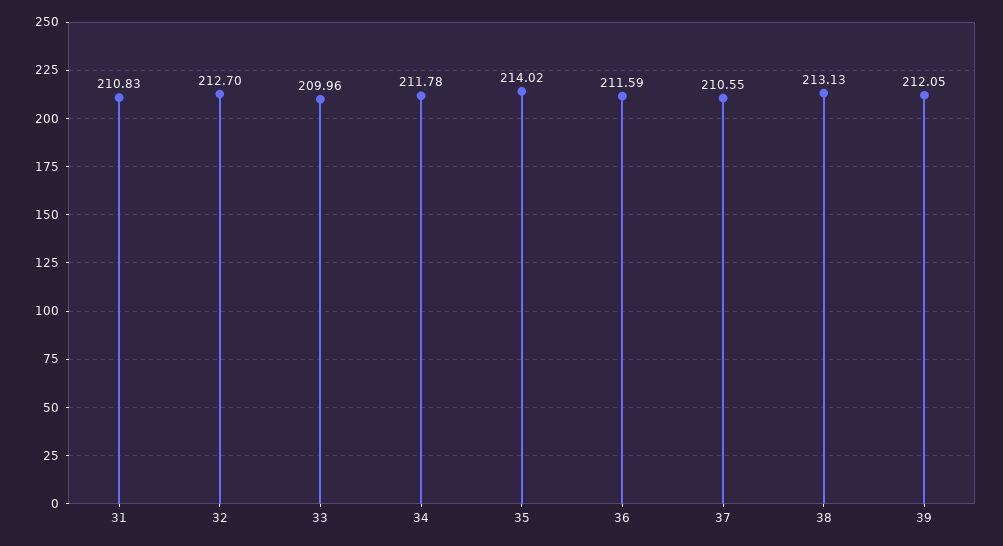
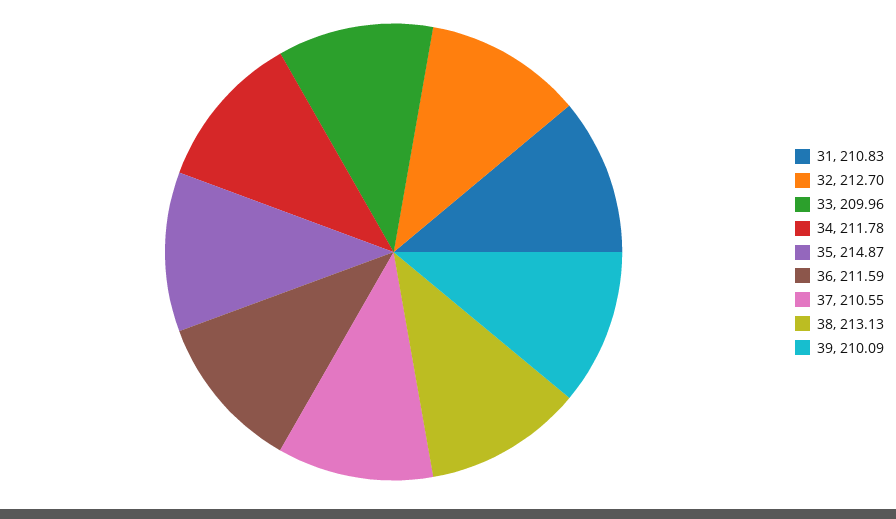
  {
    "31": 210.83,
    "32": 212.7,
    "33": 209.96,
    "34": 211.78,
-   "35": 214.02,
+   "35": 214.87,
    "36": 211.59,
    "37": 210.55,
    "38": 213.13,
-   "39": 212.05
+   "39": 210.09
  }

